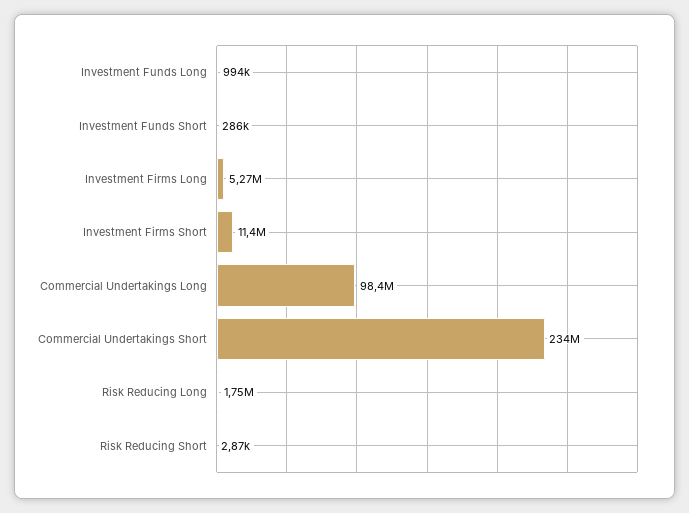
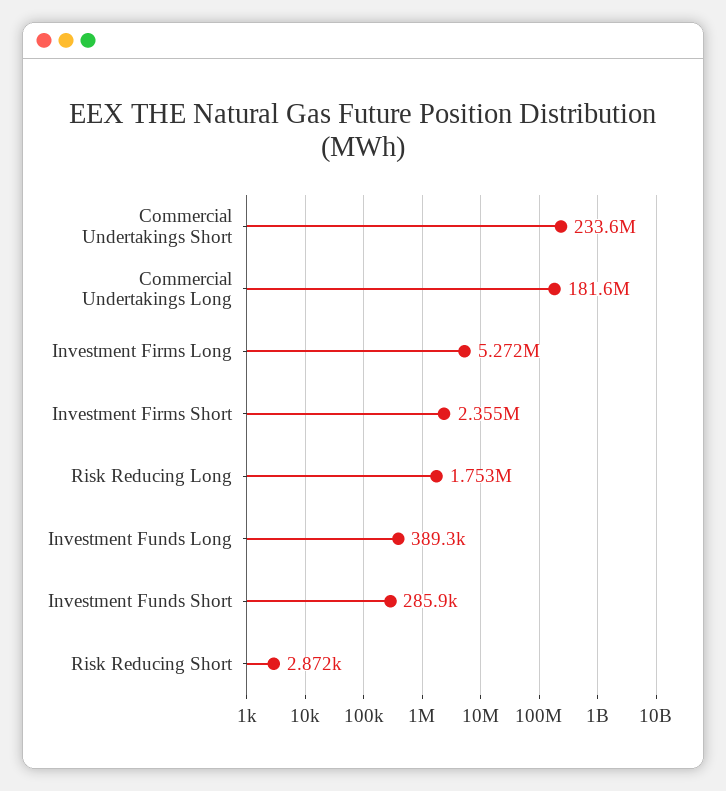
  {
-   "Investment Funds Long": 994000,
+   "Investment Funds Long": 389300,
    "Investment Funds Short": 285900,
    "Investment Firms Long": 5272000,
-   "Investment Firms Short": 11400000,
+   "Investment Firms Short": 2355000,
-   "Commercial Undertakings Long": 98400000,
+   "Commercial Undertakings Long": 181600000,
    "Commercial Undertakings Short": 233600000,
    "Risk Reducing Long": 1753000,
    "Risk Reducing Short": 2872
  }

